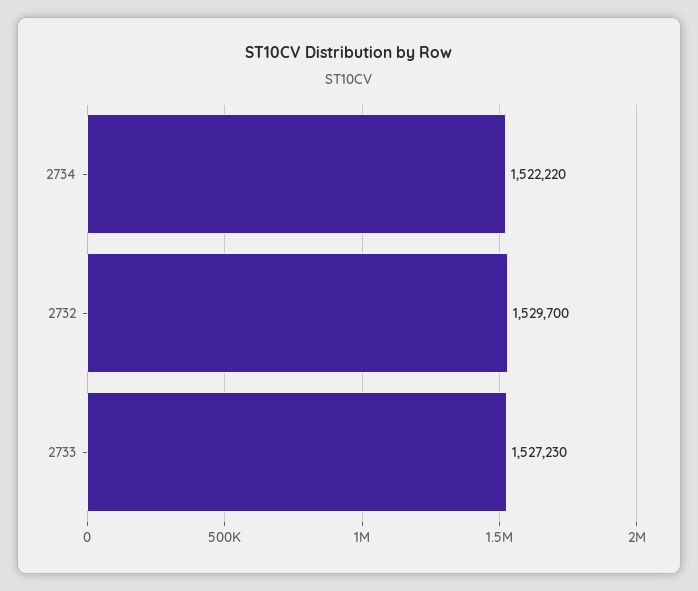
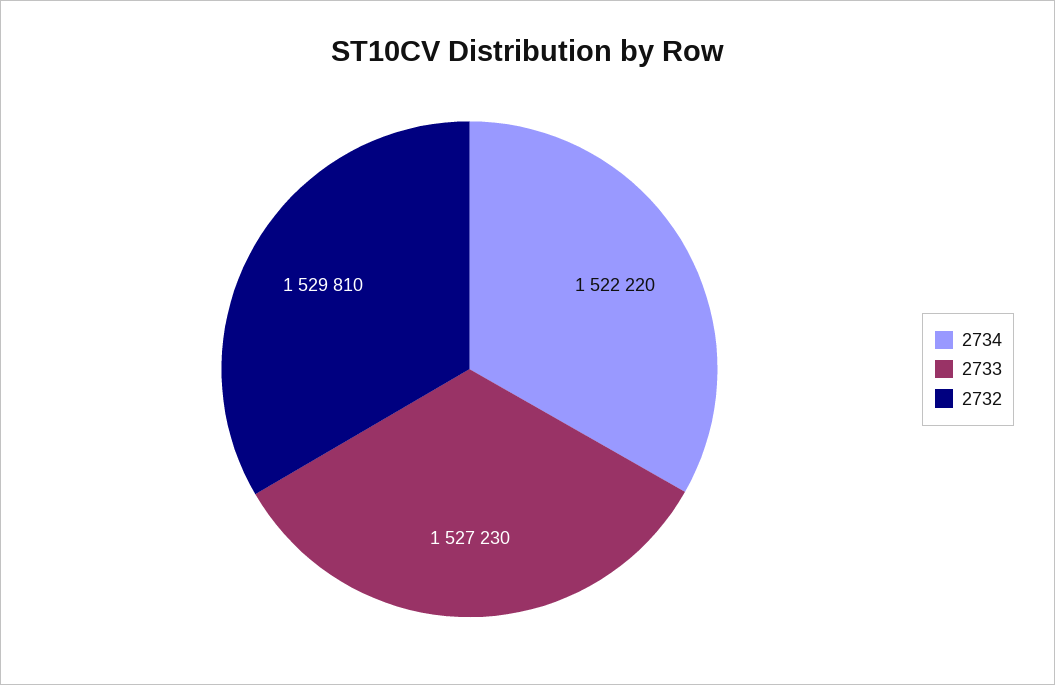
  {
    "2734": 1522220,
-   "2732": 1529700,
+   "2732": 1529810,
    "2733": 1527230
  }

